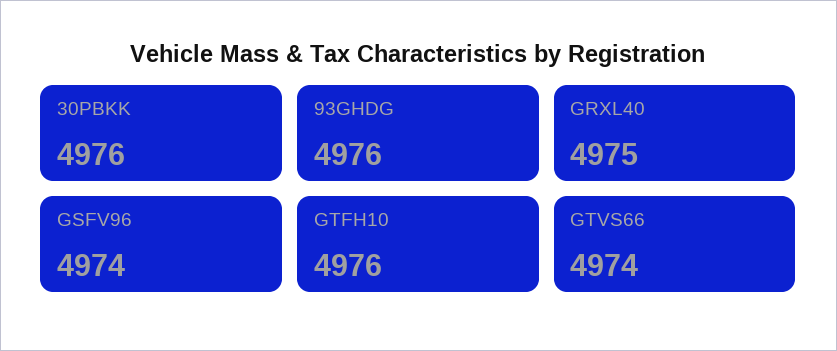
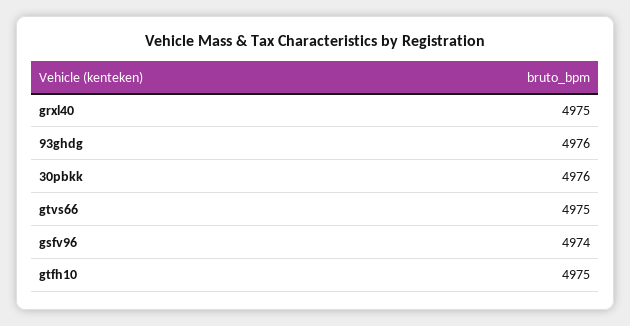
  {
    "30PBKK": 4976,
    "93GHDG": 4976,
    "GRXL40": 4975,
    "GSFV96": 4974,
-   "GTFH10": 4976,
+   "GTFH10": 4975,
-   "GTVS66": 4974
+   "GTVS66": 4975
  }

